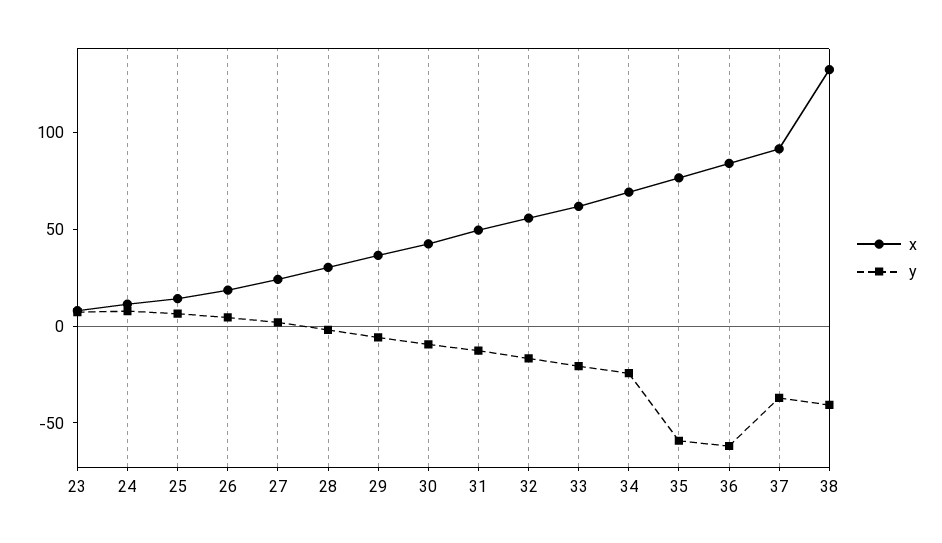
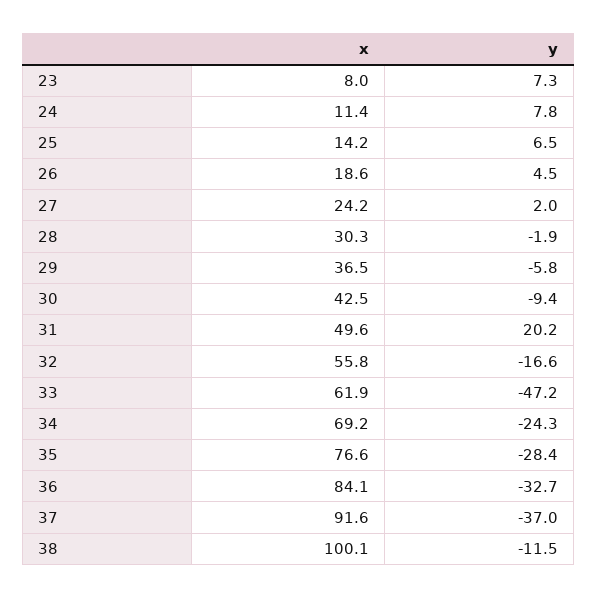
  {
    "x": {
      "23": 8,
      "24": 11.4,
      "25": 14.2,
      "26": 18.6,
      "27": 24.2,
      "28": 30.3,
      "29": 36.5,
      "30": 42.5,
      "31": 49.6,
      "32": 55.8,
      "33": 61.9,
      "34": 69.2,
      "35": 76.6,
      "36": 84.1,
      "37": 91.6,
-     "38": 130
+     "38": 100.1
    },
    "y": {
      "23": 7.3,
      "24": 7.8,
      "25": 6.5,
      "26": 4.5,
      "27": 2,
      "28": -1.9,
      "29": -5.8,
      "30": -9.4,
-     "31": -10,
+     "31": 20.2,
      "32": -16.6,
-     "33": -20,
+     "33": -47.2,
      "34": -24.3,
-     "35": -60,
+     "35": -28.4,
-     "36": -60,
+     "36": -32.7,
      "37": -37,
-     "38": -40
+     "38": -11.5
    }
  }

